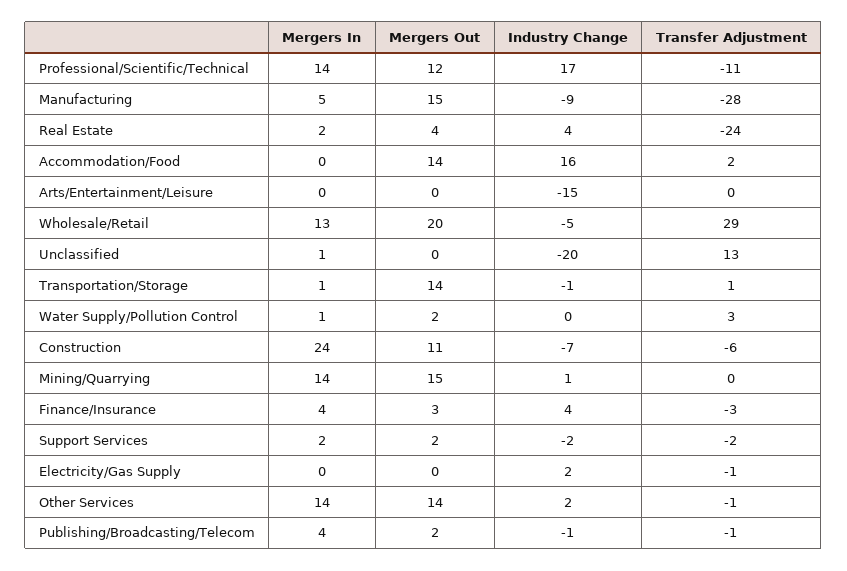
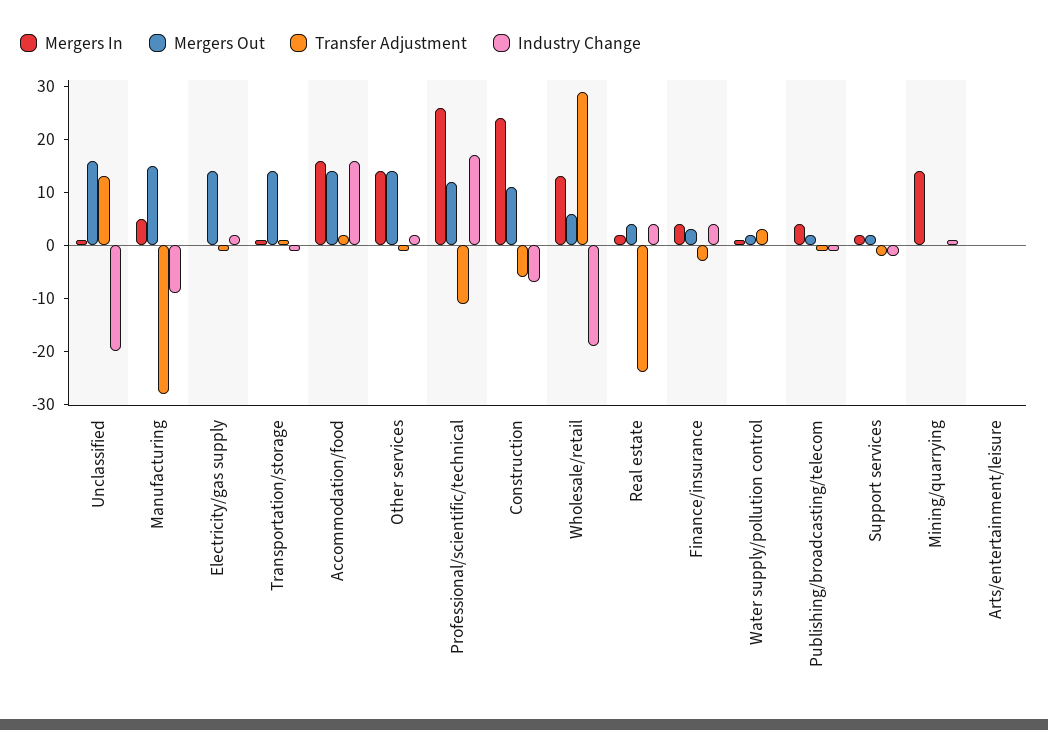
  {
    "Mergers In": {
-     "Professional/Scientific/Technical": 14,
+     "Professional/Scientific/Technical": 25,
      "Manufacturing": 5,
      "Real Estate": 2,
-     "Accommodation/Food": 0,
+     "Accommodation/Food": 15,
      "Arts/Entertainment/Leisure": 0,
      "Wholesale/Retail": 13,
      "Unclassified": 1,
      "Transportation/Storage": 1,
      "Water Supply/Pollution Control": 1,
      "Construction": 24,
      "Mining/Quarrying": 14,
      "Finance/Insurance": 4,
      "Support Services": 2,
      "Electricity/Gas Supply": 0,
      "Other Services": 14,
      "Publishing/Broadcasting/Telecom": 4
    },
    "Mergers Out": {
      "Professional/Scientific/Technical": 12,
      "Manufacturing": 15,
      "Real Estate": 4,
      "Accommodation/Food": 14,
      "Arts/Entertainment/Leisure": 0,
-     "Wholesale/Retail": 20,
+     "Wholesale/Retail": 5,
-     "Unclassified": 0,
+     "Unclassified": 15,
      "Transportation/Storage": 14,
      "Water Supply/Pollution Control": 2,
      "Construction": 11,
-     "Mining/Quarrying": 15,
+     "Mining/Quarrying": 0,
      "Finance/Insurance": 3,
      "Support Services": 2,
-     "Electricity/Gas Supply": 0,
+     "Electricity/Gas Supply": 15,
      "Other Services": 14,
      "Publishing/Broadcasting/Telecom": 2
    },
    "Industry Change": {
      "Professional/Scientific/Technical": 17,
      "Manufacturing": -9,
      "Real Estate": 4,
      "Accommodation/Food": 16,
-     "Arts/Entertainment/Leisure": -15,
+     "Arts/Entertainment/Leisure": 0,
-     "Wholesale/Retail": -5,
+     "Wholesale/Retail": -20,
      "Unclassified": -20,
      "Transportation/Storage": -1,
      "Water Supply/Pollution Control": 0,
      "Construction": -7,
      "Mining/Quarrying": 1,
      "Finance/Insurance": 4,
      "Support Services": -2,
      "Electricity/Gas Supply": 2,
      "Other Services": 2,
      "Publishing/Broadcasting/Telecom": -1
    },
    "Transfer Adjustment": {
      "Professional/Scientific/Technical": -11,
      "Manufacturing": -28,
      "Real Estate": -24,
      "Accommodation/Food": 2,
      "Arts/Entertainment/Leisure": 0,
      "Wholesale/Retail": 29,
      "Unclassified": 13,
      "Transportation/Storage": 1,
      "Water Supply/Pollution Control": 3,
      "Construction": -6,
      "Mining/Quarrying": 0,
      "Finance/Insurance": -3,
      "Support Services": -2,
      "Electricity/Gas Supply": -1,
      "Other Services": -1,
      "Publishing/Broadcasting/Telecom": -1
    }
  }

